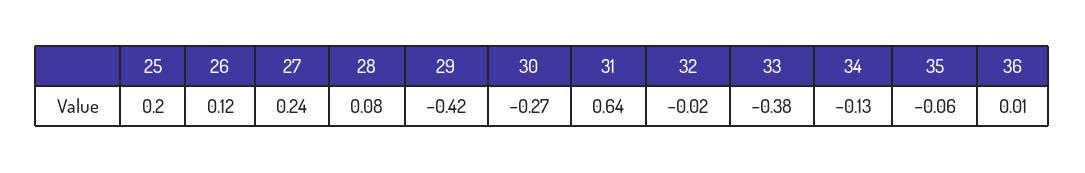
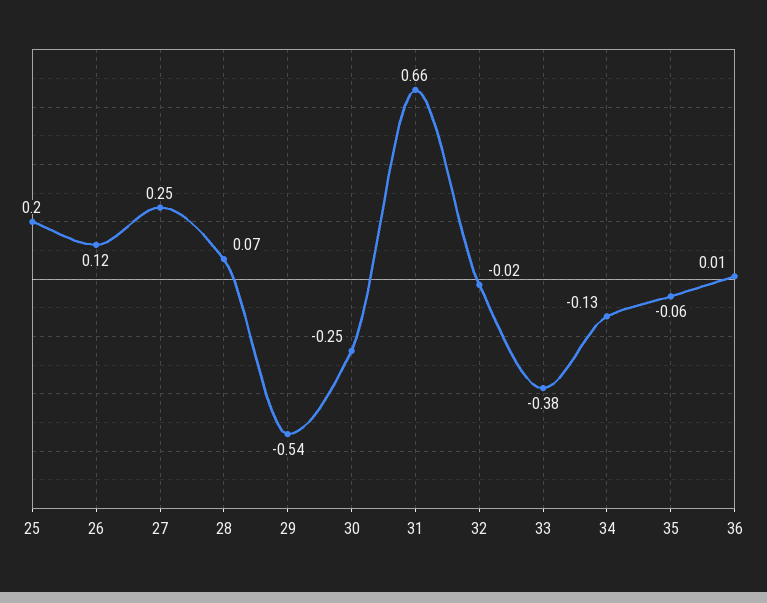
  {
    "25": 0.2,
    "26": 0.12,
-   "27": 0.24,
+   "27": 0.25,
-   "28": 0.08,
+   "28": 0.07,
-   "29": -0.42,
+   "29": -0.54,
-   "30": -0.27,
+   "30": -0.25,
-   "31": 0.64,
+   "31": 0.66,
    "32": -0.02,
    "33": -0.38,
    "34": -0.13,
    "35": -0.06,
    "36": 0.01
  }

